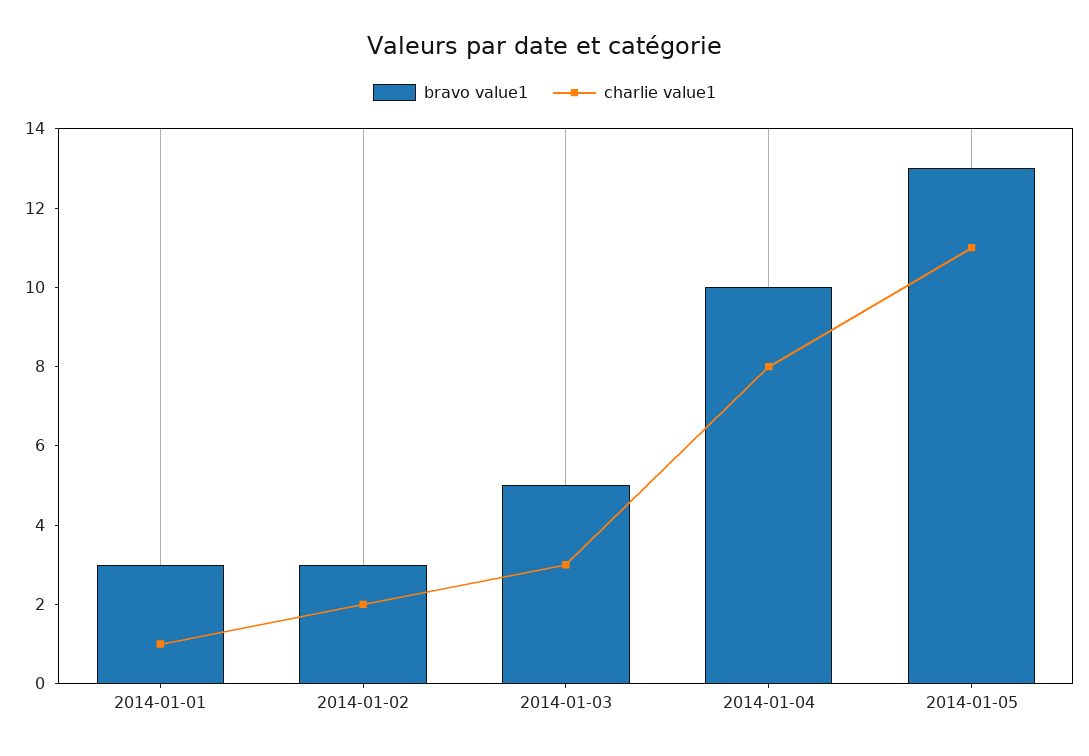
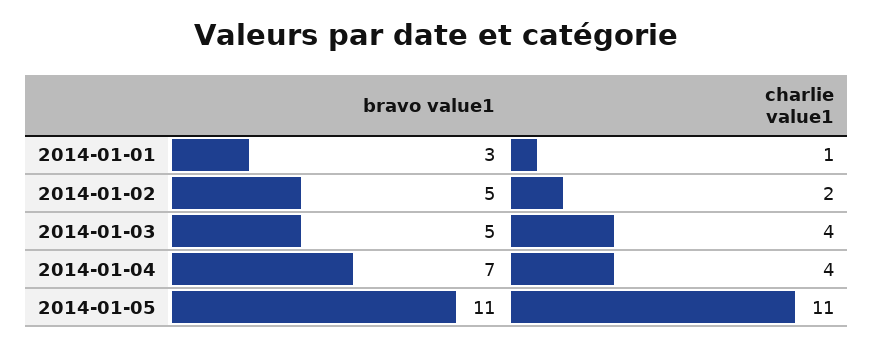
  {
    "bravo value1": {
      "2014-01-01": 3,
-     "2014-01-02": 3,
+     "2014-01-02": 5,
      "2014-01-03": 5,
-     "2014-01-04": 10,
+     "2014-01-04": 7,
-     "2014-01-05": 13
+     "2014-01-05": 11
    },
    "charlie value1": {
      "2014-01-01": 1,
      "2014-01-02": 2,
-     "2014-01-03": 3,
+     "2014-01-03": 4,
-     "2014-01-04": 8,
+     "2014-01-04": 4,
      "2014-01-05": 11
    }
  }

